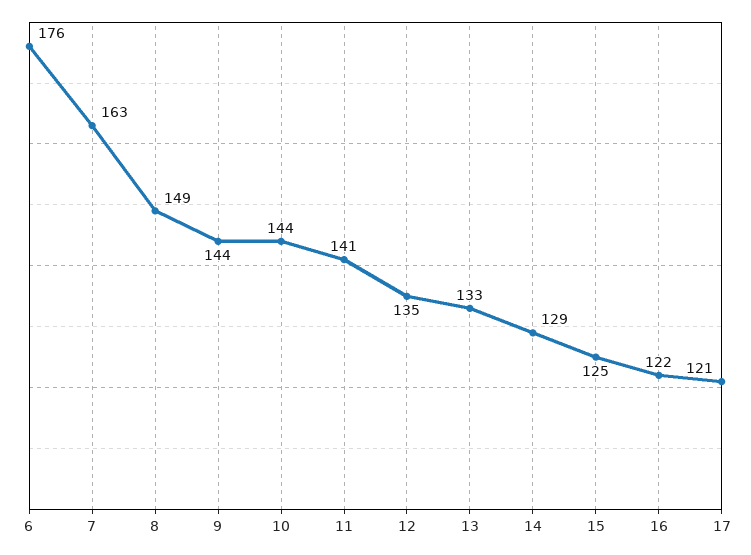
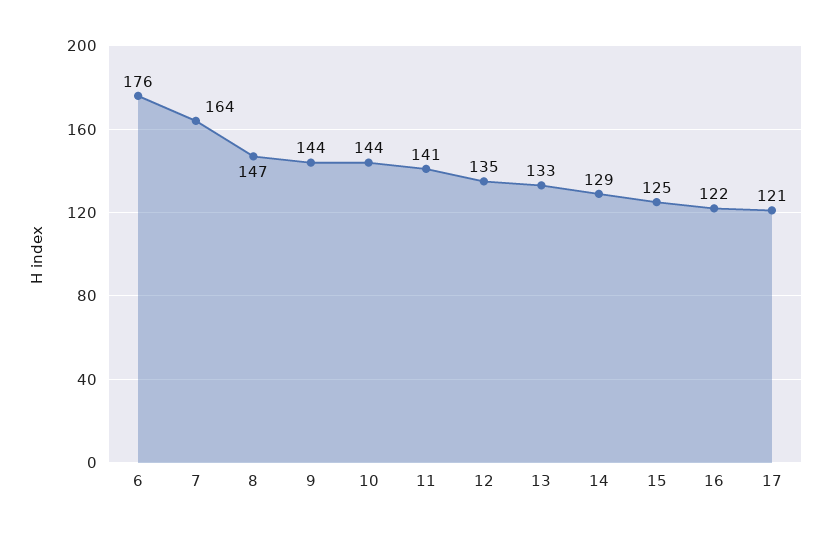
  {
    "6": 176,
-   "7": 163,
+   "7": 164,
-   "8": 149,
+   "8": 147,
    "9": 144,
    "10": 144,
    "11": 141,
    "12": 135,
    "13": 133,
    "14": 129,
    "15": 125,
    "16": 122,
    "17": 121
  }

